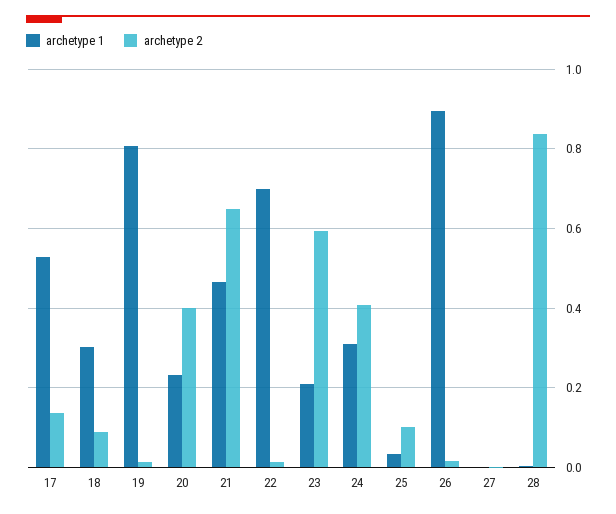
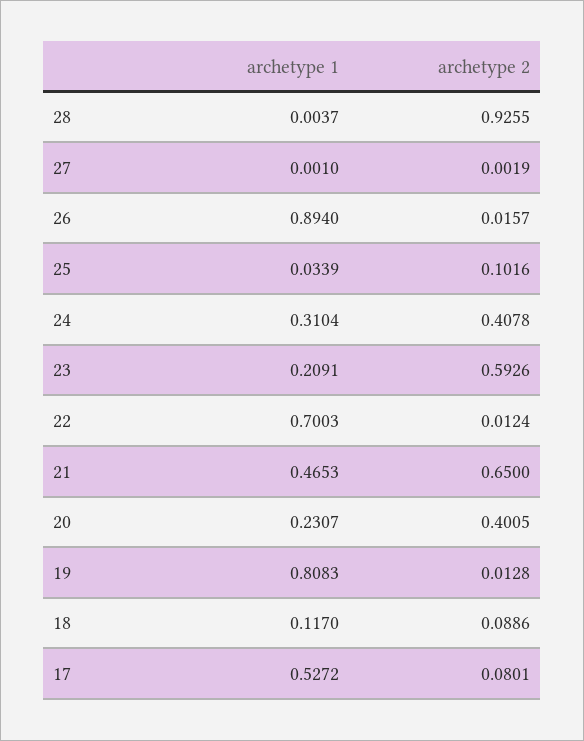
  {
    "archetype 1": {
      "17": 0.5272,
-     "18": 0.3,
+     "18": 0.117,
      "19": 0.8083,
      "20": 0.2307,
      "21": 0.4653,
      "22": 0.7003,
      "23": 0.2091,
      "24": 0.3104,
      "25": 0.0339,
      "26": 0.894,
      "27": 0.001,
      "28": 0.0037
    },
    "archetype 2": {
-     "17": 0.14,
+     "17": 0.0801,
      "18": 0.0886,
      "19": 0.0128,
      "20": 0.4005,
      "21": 0.65,
      "22": 0.0124,
      "23": 0.5926,
      "24": 0.4078,
      "25": 0.1016,
      "26": 0.0157,
      "27": 0.0019,
-     "28": 0.84
+     "28": 0.9255
    }
  }

